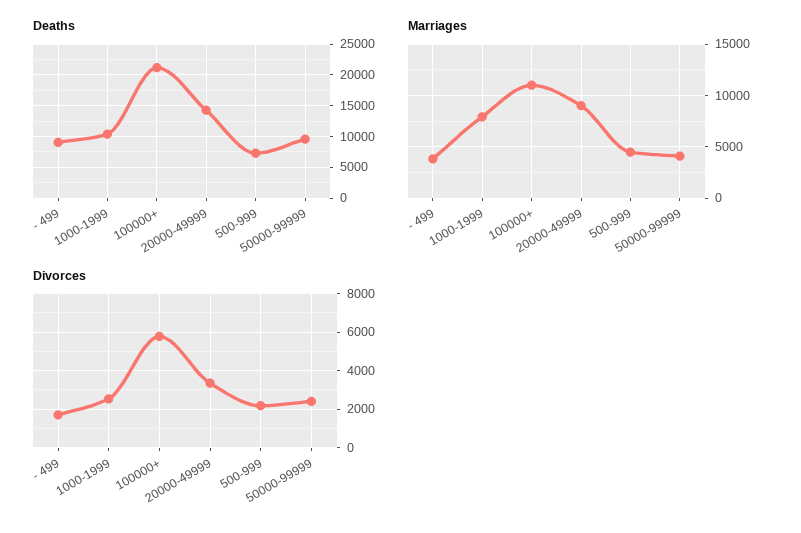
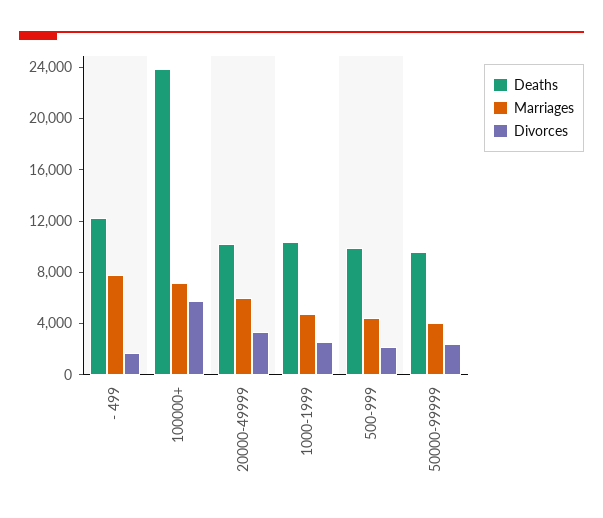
  {
    "Deaths": {
-     "- 499": 9000,
+     "- 499": 12000,
      "1000-1999": 10000,
-     "100000+": 21000,
+     "100000+": 24000,
-     "20000-49999": 14000,
+     "20000-49999": 10000,
-     "500-999": 7000,
+     "500-999": 10000,
      "50000-99999": 10000
    },
    "Marriages": {
-     "- 499": 4000,
+     "- 499": 8000,
-     "1000-1999": 8000,
+     "1000-1999": 5000,
-     "100000+": 11000,
+     "100000+": 7000,
-     "20000-49999": 9000,
+     "20000-49999": 6000,
      "500-999": 4000,
      "50000-99999": 4000
    },
    "Divorces": {
      "- 499": 1500,
      "1000-1999": 2500,
      "100000+": 6000,
      "20000-49999": 3500,
      "500-999": 2000,
      "50000-99999": 2500
    }
  }

